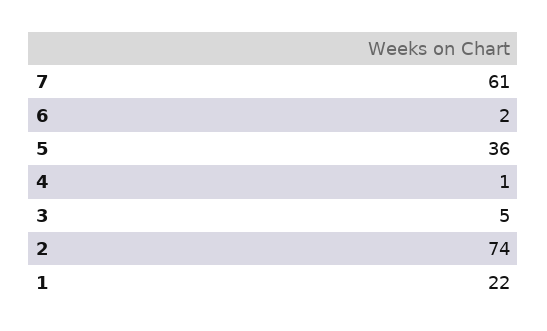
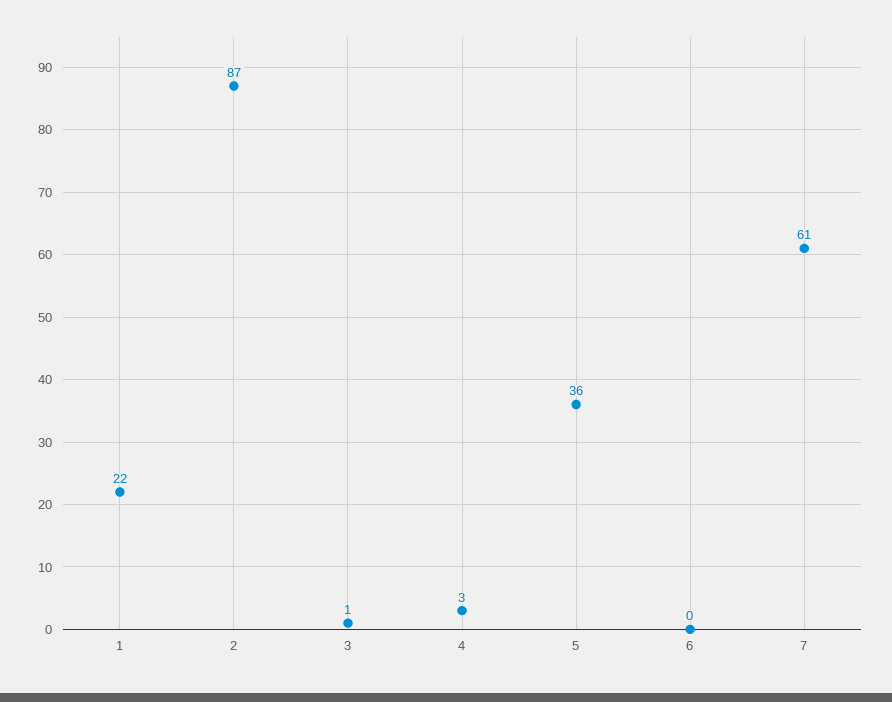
  {
    "7": 61,
-   "6": 2,
+   "6": 0,
    "5": 36,
-   "4": 1,
+   "4": 3,
-   "3": 5,
+   "3": 1,
-   "2": 74,
+   "2": 87,
    "1": 22
  }

